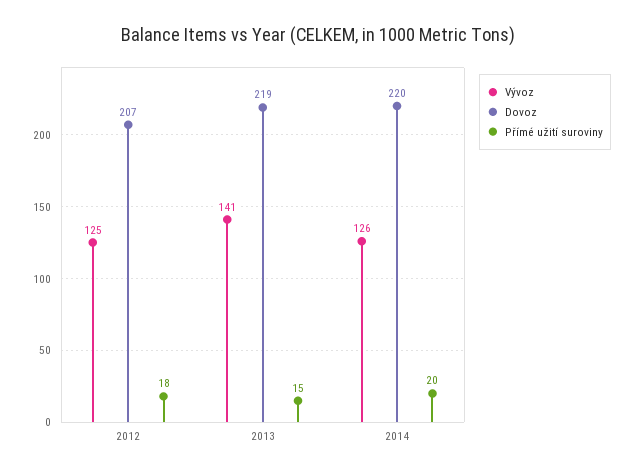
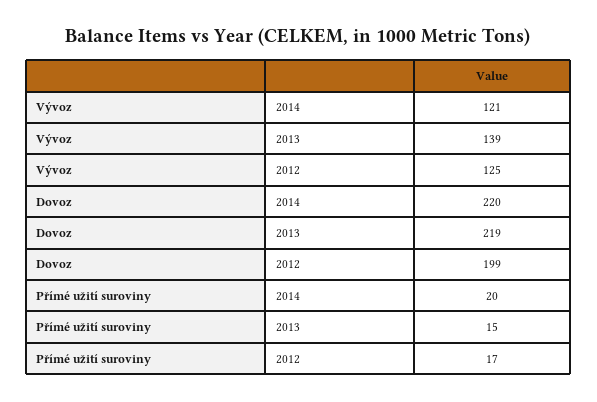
  {
    "Vývoz": {
      "2012": 125,
-     "2013": 141,
+     "2013": 139,
-     "2014": 126
+     "2014": 121
    },
    "Dovoz": {
-     "2012": 207,
+     "2012": 199,
      "2013": 219,
      "2014": 220
    },
    "Přímé užití suroviny": {
-     "2012": 18,
+     "2012": 17,
      "2013": 15,
      "2014": 20
    }
  }

